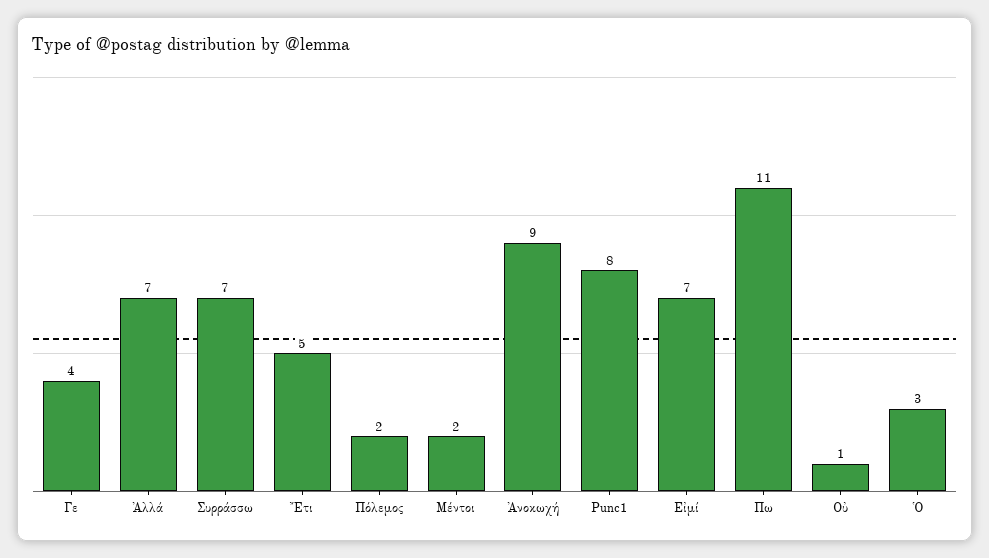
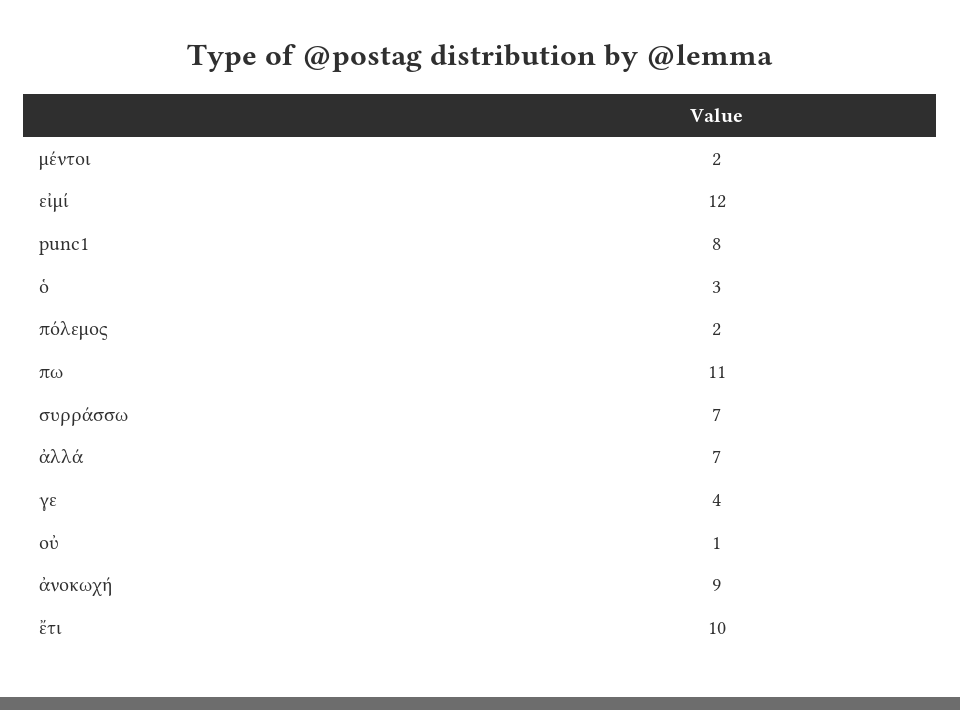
  {
    "Γε": 4,
    "Ἀλλά": 7,
    "Συρράσσω": 7,
-   "Ἔτι": 5,
+   "Ἔτι": 10,
    "Πόλεμος": 2,
    "Μέντοι": 2,
    "Ἀνοκωχή": 9,
    "Punc1": 8,
-   "Εἰμί": 7,
+   "Εἰμί": 12,
    "Πω": 11,
    "Οὐ": 1,
    "Ὁ": 3
  }

